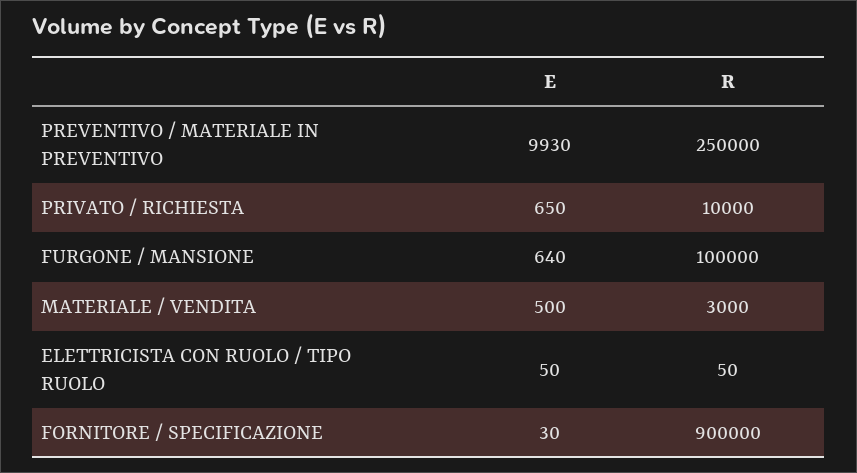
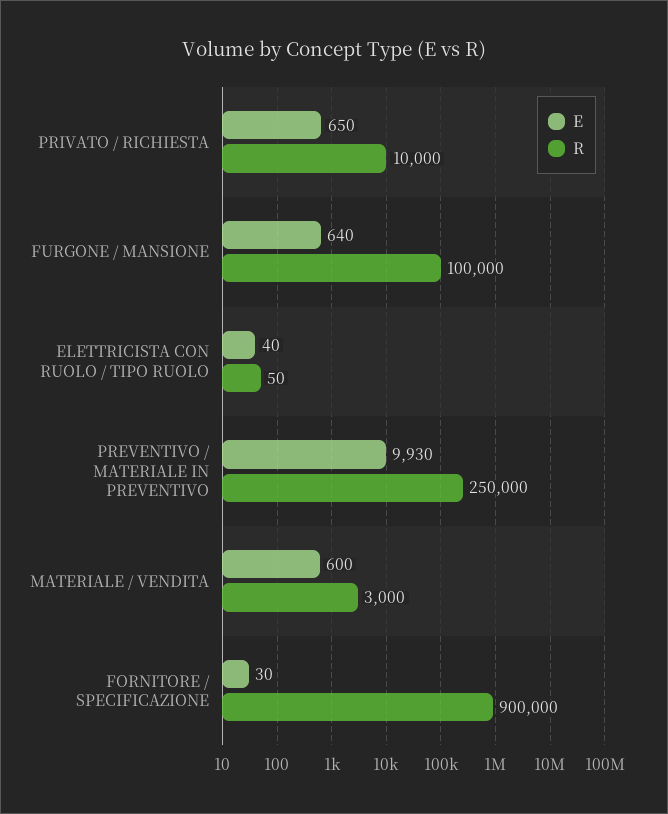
  {
    "E": {
      "PREVENTIVO / MATERIALE IN PREVENTIVO": 9930,
      "PRIVATO / RICHIESTA": 650,
      "FURGONE / MANSIONE": 640,
-     "MATERIALE / VENDITA": 500,
+     "MATERIALE / VENDITA": 600,
-     "ELETTRICISTA CON RUOLO / TIPO RUOLO": 50,
+     "ELETTRICISTA CON RUOLO / TIPO RUOLO": 40,
      "FORNITORE / SPECIFICAZIONE": 30
    },
    "R": {
      "PREVENTIVO / MATERIALE IN PREVENTIVO": 250000,
      "PRIVATO / RICHIESTA": 10000,
      "FURGONE / MANSIONE": 100000,
      "MATERIALE / VENDITA": 3000,
      "ELETTRICISTA CON RUOLO / TIPO RUOLO": 50,
      "FORNITORE / SPECIFICAZIONE": 900000
    }
  }

